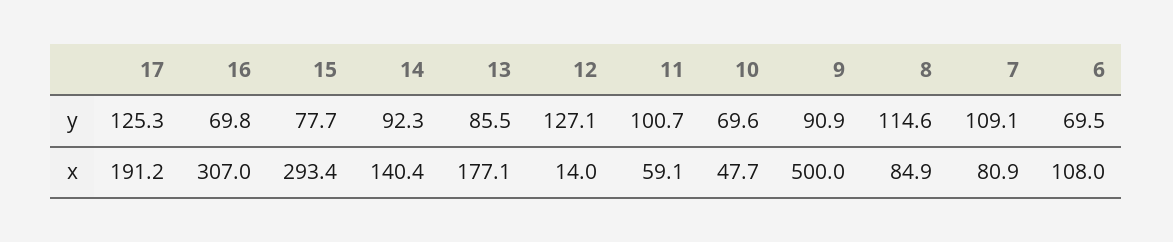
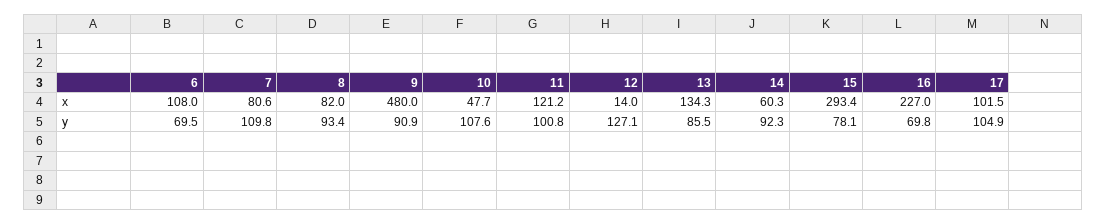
  {
    "17": {
-     "y": 125.3,
+     "y": 104.9,
-     "x": 191.2
+     "x": 101.5
    },
    "16": {
      "y": 69.8,
-     "x": 307
+     "x": 227
    },
    "15": {
-     "y": 77.7,
+     "y": 78.1,
      "x": 293.4
    },
    "14": {
      "y": 92.3,
-     "x": 140.4
+     "x": 60.3
    },
    "13": {
      "y": 85.5,
-     "x": 177.1
+     "x": 134.3
    },
    "12": {
      "y": 127.1,
      "x": 14
    },
    "11": {
-     "y": 100.7,
+     "y": 100.8,
-     "x": 59.1
+     "x": 121.2
    },
    "10": {
-     "y": 69.6,
+     "y": 107.6,
      "x": 47.7
    },
    "9": {
      "y": 90.9,
-     "x": 500
+     "x": 480
    },
    "8": {
-     "y": 114.6,
+     "y": 93.4,
-     "x": 84.9
+     "x": 82
    },
    "7": {
-     "y": 109.1,
+     "y": 109.8,
-     "x": 80.9
+     "x": 80.6
    },
    "6": {
      "y": 69.5,
      "x": 108
    }
  }

